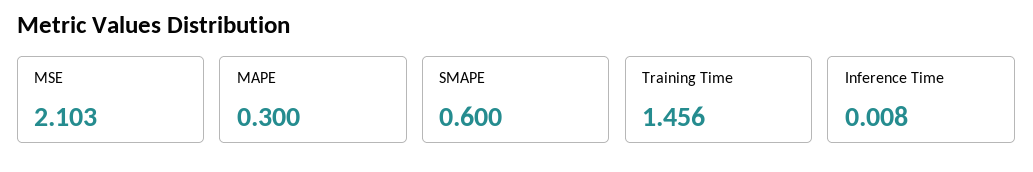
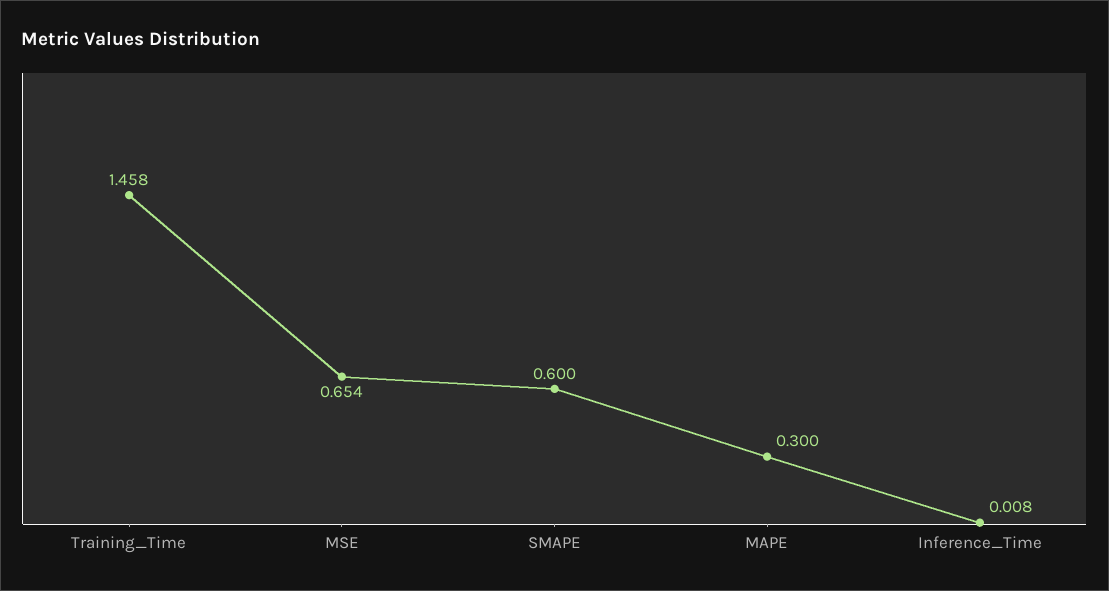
  {
-   "MSE": 2.103,
+   "MSE": 0.654,
    "MAPE": 0.3,
    "SMAPE": 0.6,
-   "Training Time": 1.456,
+   "Training Time": 1.458,
    "Inference Time": 0.008
  }

